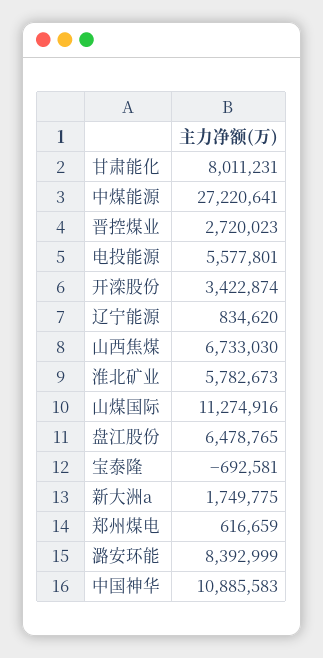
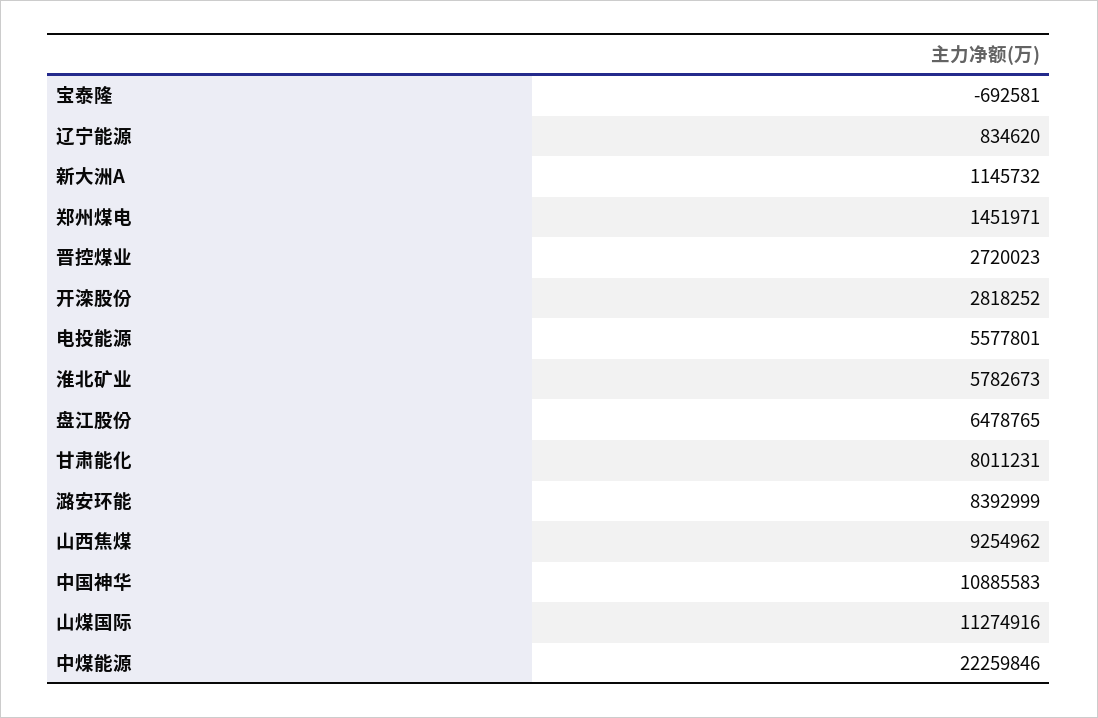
  {
    "甘肃能化": 8011231,
-   "中煤能源": 27220641,
+   "中煤能源": 22259846,
    "晋控煤业": 2720023,
    "电投能源": 5577801,
-   "开滦股份": 3422874,
+   "开滦股份": 2818252,
    "辽宁能源": 834620,
-   "山西焦煤": 6733030,
+   "山西焦煤": 9254962,
    "淮北矿业": 5782673,
    "山煤国际": 11274916,
    "盘江股份": 6478765,
    "宝泰隆": -692581,
-   "新大洲a": 1749775,
+   "新大洲a": 1145732,
-   "郑州煤电": 616659,
+   "郑州煤电": 1451971,
    "潞安环能": 8392999,
    "中国神华": 10885583
  }

